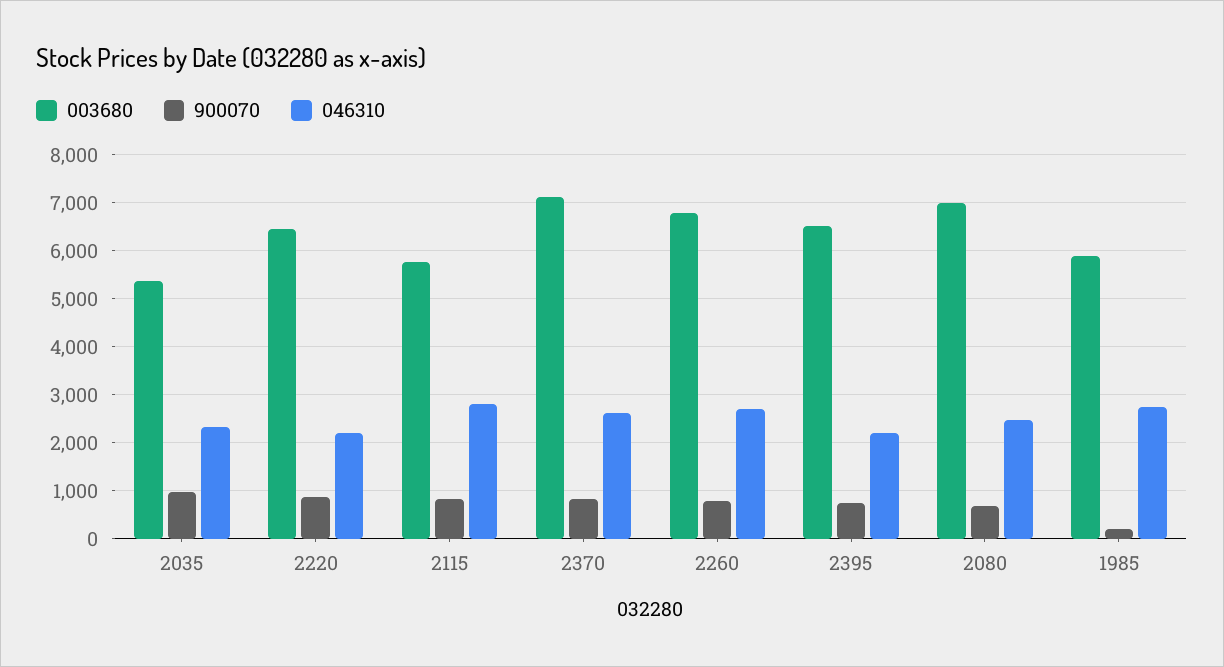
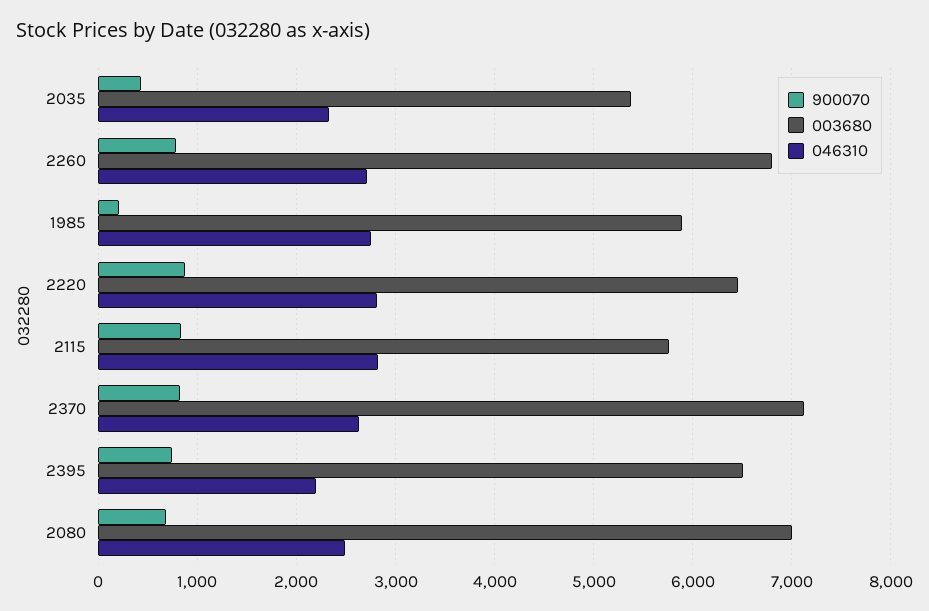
  {
    "003680": {
      "2035": 5400,
      "2220": 6500,
      "2115": 5800,
      "2370": 7100,
      "2260": 6800,
      "2395": 6500,
      "2080": 7000,
      "1985": 5900
    },
    "900070": {
-     "2035": 1000,
+     "2035": 400,
      "2220": 900,
      "2115": 800,
      "2370": 800,
      "2260": 800,
      "2395": 700,
      "2080": 700,
      "1985": 200
    },
    "046310": {
      "2035": 2300,
-     "2220": 2200,
+     "2220": 2800,
      "2115": 2800,
      "2370": 2600,
      "2260": 2700,
      "2395": 2200,
      "2080": 2500,
      "1985": 2800
    }
  }

